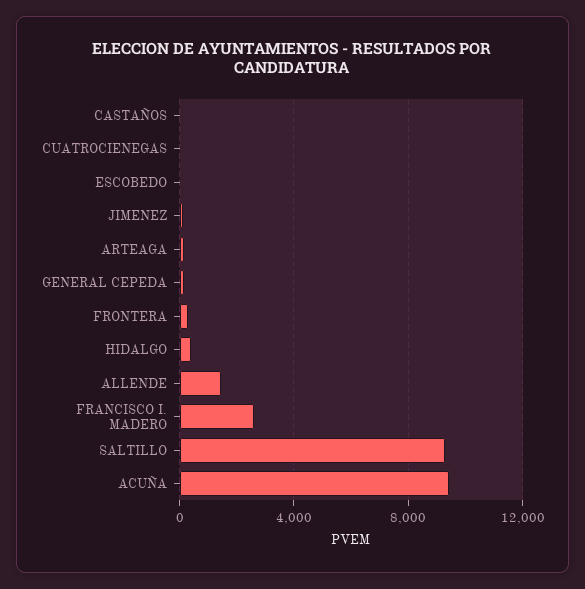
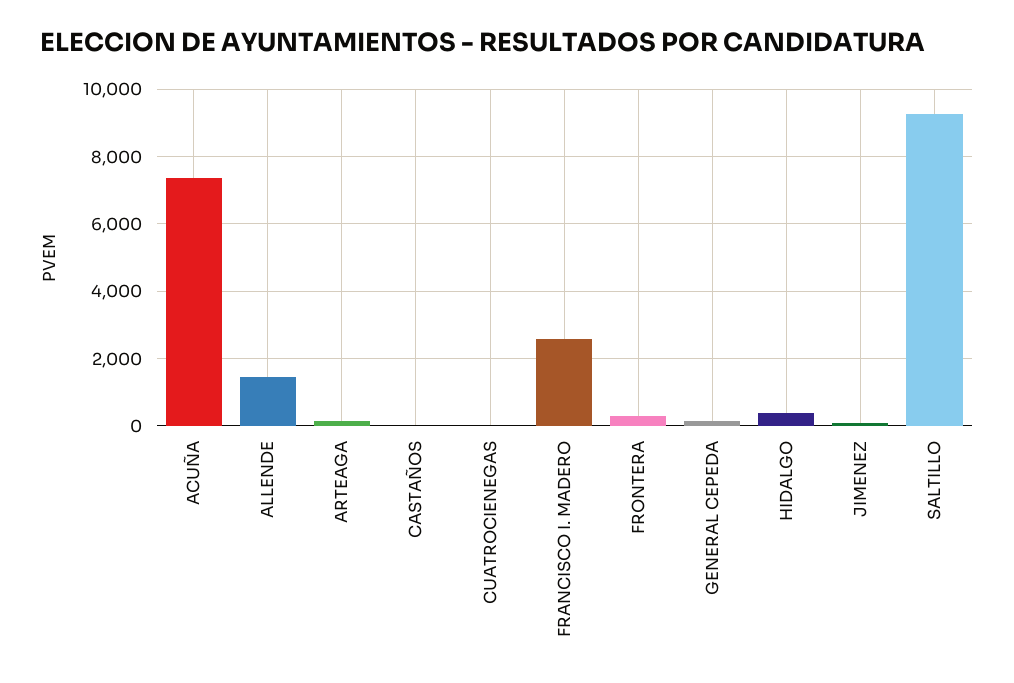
  {
    "CASTAÑOS": 0,
    "CUATROCIENEGAS": 0,
-   "ESCOBEDO": 0,
    "JIMENEZ": 200,
    "ARTEAGA": 200,
    "GENERAL CEPEDA": 200,
    "FRONTERA": 200,
    "HIDALGO": 400,
    "ALLENDE": 1400,
    "FRANCISCO I. MADERO": 2600,
    "SALTILLO": 9200,
-   "ACUÑA": 9500
+   "ACUÑA": 7400
  }

